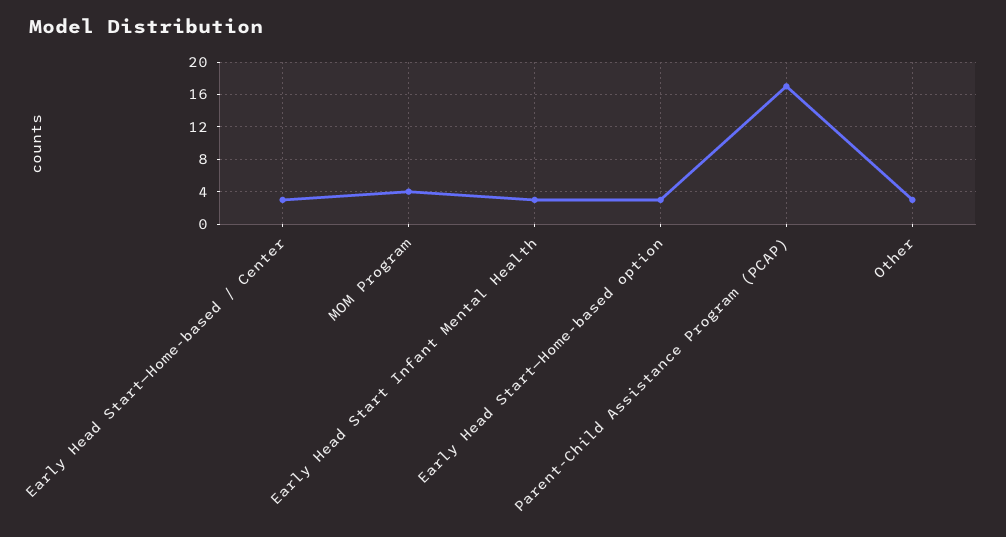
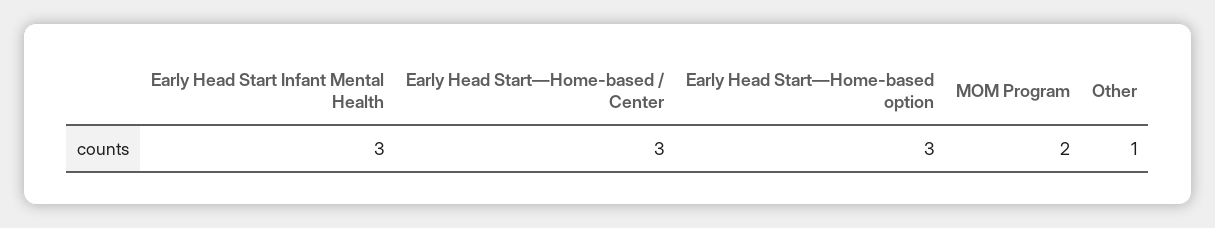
  {
    "Early Head Start—Home-based / Center": 3,
-   "MOM Program": 4,
+   "MOM Program": 2,
    "Early Head Start Infant Mental Health": 3,
    "Early Head Start—Home-based option": 3,
-   "Parent-Child Assistance Program (PCAP)": 17,
-   "Other": 3
+   "Other": 1
  }

